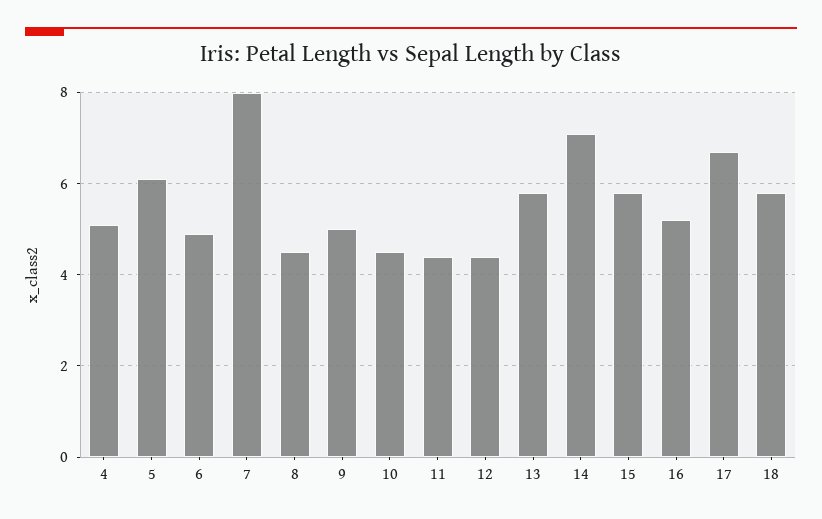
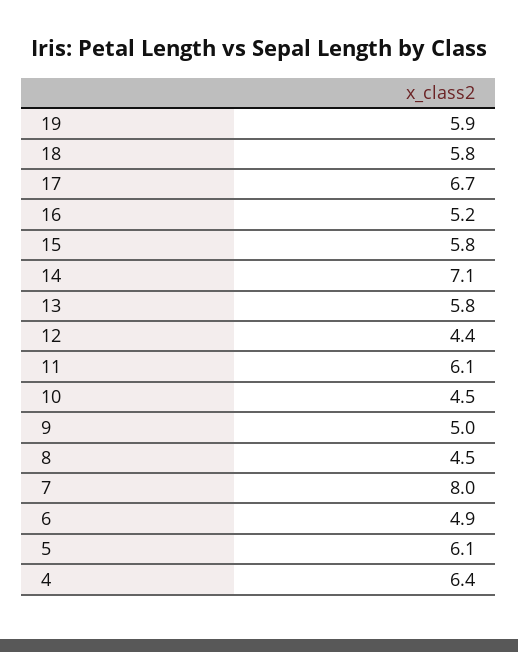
  {
-   "4": 5,
+   "4": 6.4,
    "5": 6.1,
    "6": 4.9,
    "7": 8,
    "8": 4.5,
    "9": 5,
    "10": 4.5,
-   "11": 4.5,
+   "11": 6.1,
    "12": 4.4,
    "13": 5.8,
    "14": 7.1,
    "15": 5.8,
    "16": 5.2,
    "17": 6.7,
-   "18": 5.8
+   "18": 5.8,
+   "19": 5.9
  }

